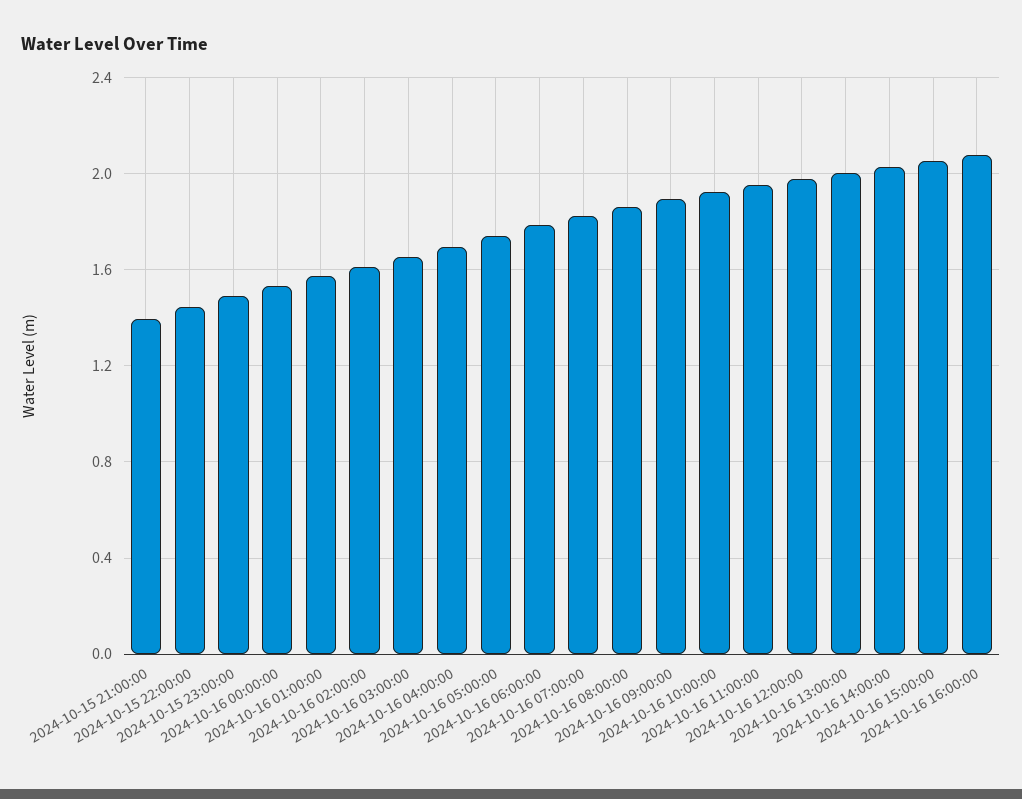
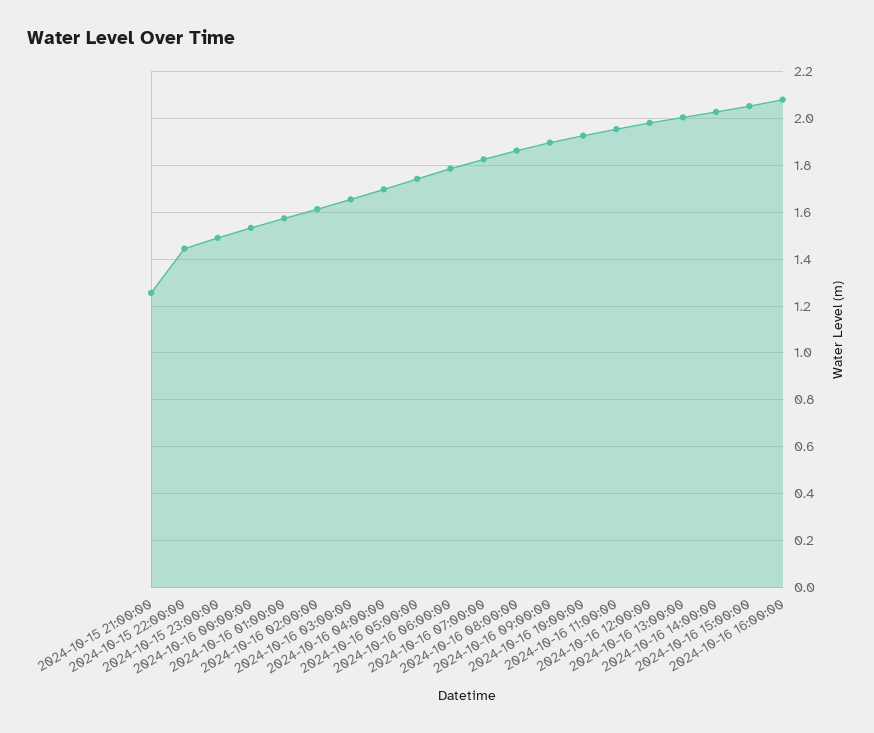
  {
-   "2024-10-15 21:00:00": 1.4,
+   "2024-10-15 21:00:00": 1.25,
    "2024-10-15 22:00:00": 1.45,
    "2024-10-15 23:00:00": 1.5,
    "2024-10-16 00:00:00": 1.55,
    "2024-10-16 01:00:00": 1.55,
    "2024-10-16 02:00:00": 1.6,
    "2024-10-16 03:00:00": 1.65,
    "2024-10-16 04:00:00": 1.7,
    "2024-10-16 05:00:00": 1.75,
    "2024-10-16 06:00:00": 1.8,
    "2024-10-16 07:00:00": 1.85,
    "2024-10-16 08:00:00": 1.85,
    "2024-10-16 09:00:00": 1.9,
    "2024-10-16 10:00:00": 1.95,
    "2024-10-16 11:00:00": 1.95,
    "2024-10-16 12:00:00": 2,
    "2024-10-16 13:00:00": 2,
    "2024-10-16 14:00:00": 2.05,
    "2024-10-16 15:00:00": 2.05,
    "2024-10-16 16:00:00": 2.1
  }

